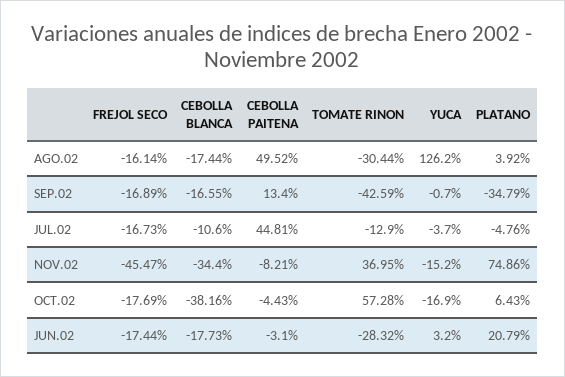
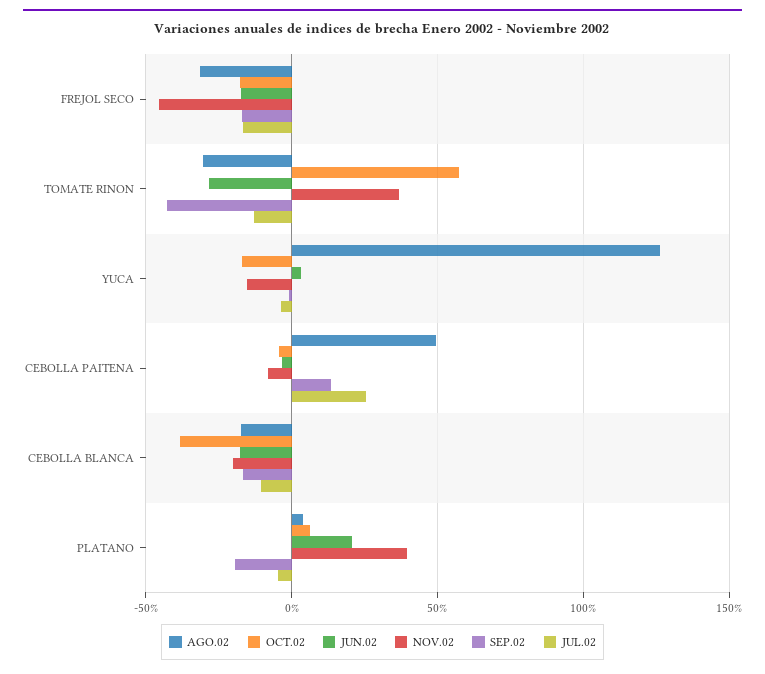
  {
    "AGO.02": {
-     "FREJOL SECO": -16.14,
+     "FREJOL SECO": -30,
      "CEBOLLA BLANCA": -17.44,
      "CEBOLLA PAITENA": 49.52,
      "TOMATE RINON": -30.44,
      "YUCA": 126.2,
      "PLATANO": 3.92
    },
    "SEP.02": {
      "FREJOL SECO": -16.89,
      "CEBOLLA BLANCA": -16.55,
      "CEBOLLA PAITENA": 13.4,
      "TOMATE RINON": -42.59,
      "YUCA": -0.7,
-     "PLATANO": -34.79
+     "PLATANO": -20
    },
    "JUL.02": {
      "FREJOL SECO": -16.73,
      "CEBOLLA BLANCA": -10.6,
-     "CEBOLLA PAITENA": 44.81,
+     "CEBOLLA PAITENA": 25,
      "TOMATE RINON": -12.9,
      "YUCA": -3.7,
      "PLATANO": -4.76
    },
    "NOV.02": {
      "FREJOL SECO": -45.47,
-     "CEBOLLA BLANCA": -34.4,
+     "CEBOLLA BLANCA": -20,
      "CEBOLLA PAITENA": -8.21,
      "TOMATE RINON": 36.95,
      "YUCA": -15.2,
-     "PLATANO": 74.86
+     "PLATANO": 40
    },
    "OCT.02": {
      "FREJOL SECO": -17.69,
      "CEBOLLA BLANCA": -38.16,
      "CEBOLLA PAITENA": -4.43,
      "TOMATE RINON": 57.28,
      "YUCA": -16.9,
      "PLATANO": 6.43
    },
    "JUN.02": {
      "FREJOL SECO": -17.44,
      "CEBOLLA BLANCA": -17.73,
      "CEBOLLA PAITENA": -3.1,
      "TOMATE RINON": -28.32,
      "YUCA": 3.2,
      "PLATANO": 20.79
    }
  }

